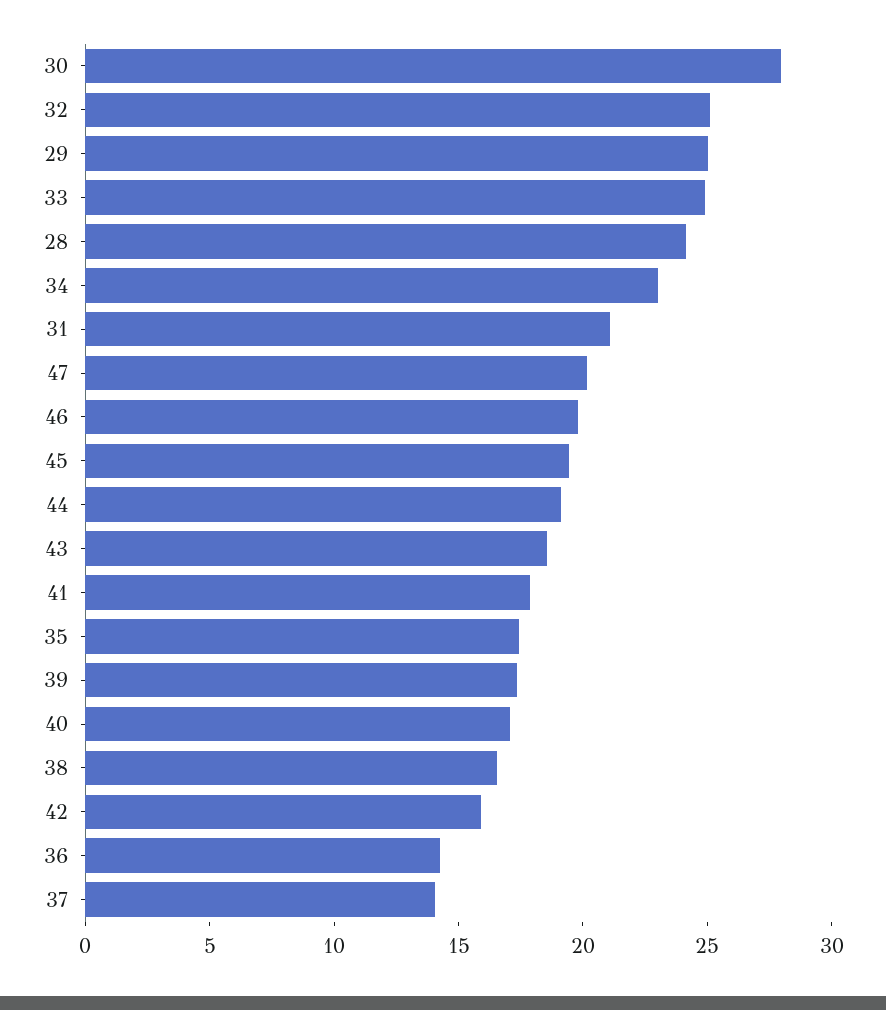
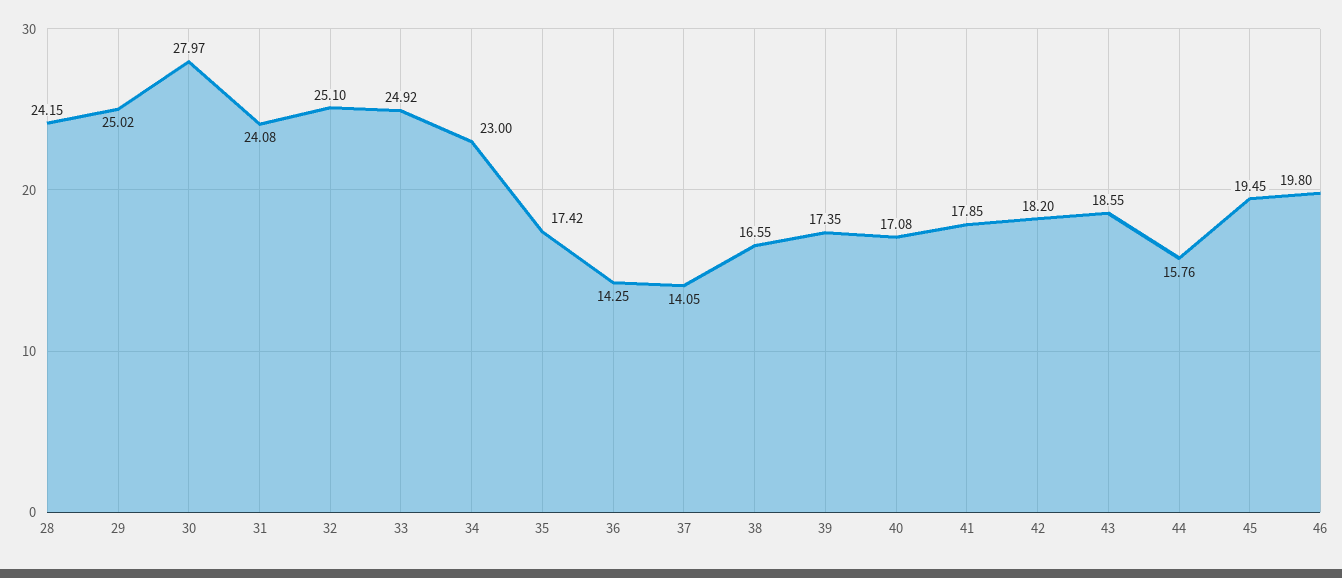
  {
    "30": 27.97,
    "32": 25.1,
    "29": 25.02,
    "33": 24.92,
    "28": 24.15,
    "34": 23,
-   "31": 21,
+   "31": 24.08,
-   "47": 20,
    "46": 19.8,
    "45": 19.45,
-   "44": 19,
+   "44": 15.76,
    "43": 18.55,
    "41": 17.85,
    "35": 17.42,
    "39": 17.35,
    "40": 17.08,
    "38": 16.55,
-   "42": 16,
+   "42": 18.2,
    "36": 14.25,
    "37": 14.05
  }

